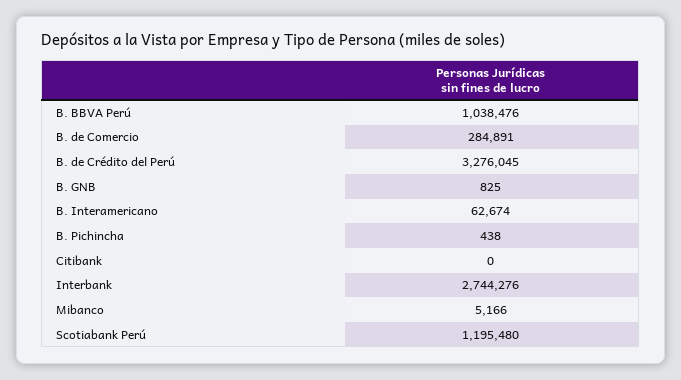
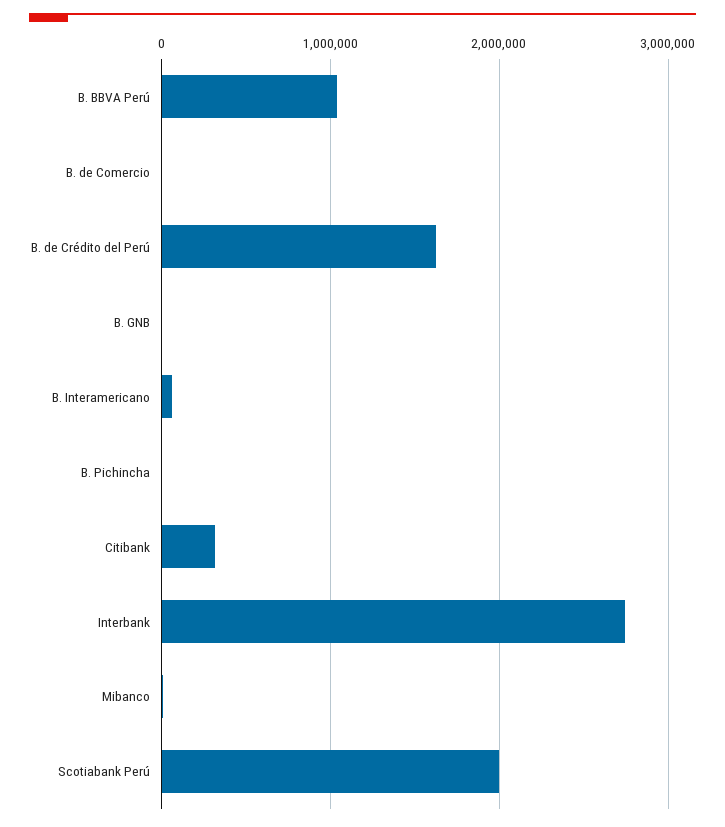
  {
    "B. BBVA Perú": 1038476,
-   "B. de Comercio": 284891,
+   "B. de Comercio": 0,
-   "B. de Crédito del Perú": 3276045,
+   "B. de Crédito del Perú": 1600000,
    "B. GNB": 825,
    "B. Interamericano": 62674,
    "B. Pichincha": 438,
-   "Citibank": 0,
+   "Citibank": 300000,
    "Interbank": 2744276,
    "Mibanco": 5166,
-   "Scotiabank Perú": 1195480
+   "Scotiabank Perú": 2000000
  }

